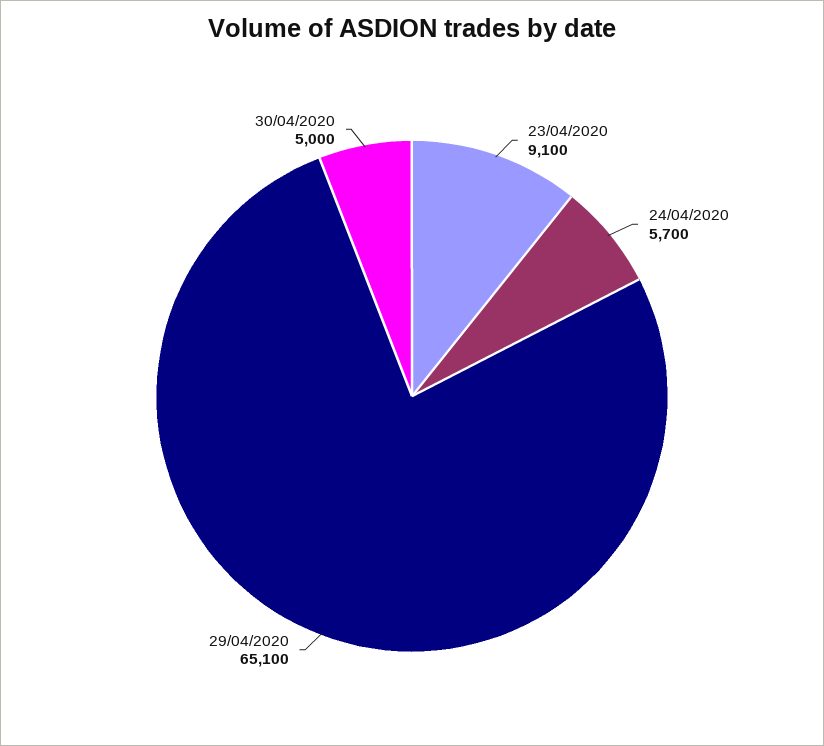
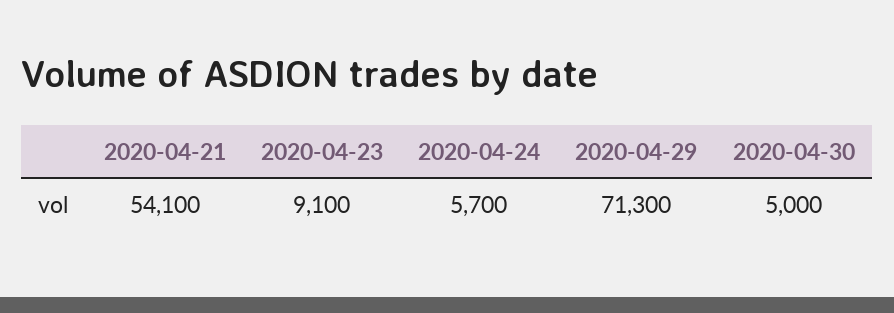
  {
    "23/04/2020": 9100,
    "24/04/2020": 5700,
-   "29/04/2020": 65100,
+   "29/04/2020": 71300,
-   "30/04/2020": 5000
+   "30/04/2020": 5000,
+   "2020-04-21": 54100
  }

